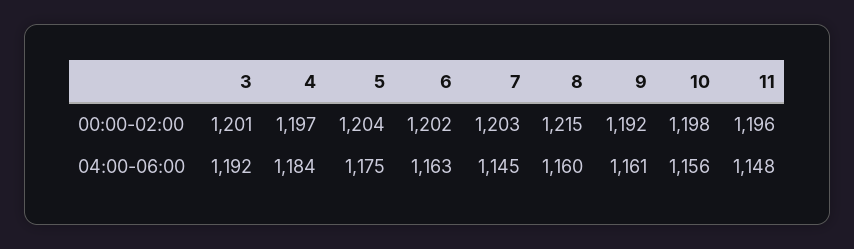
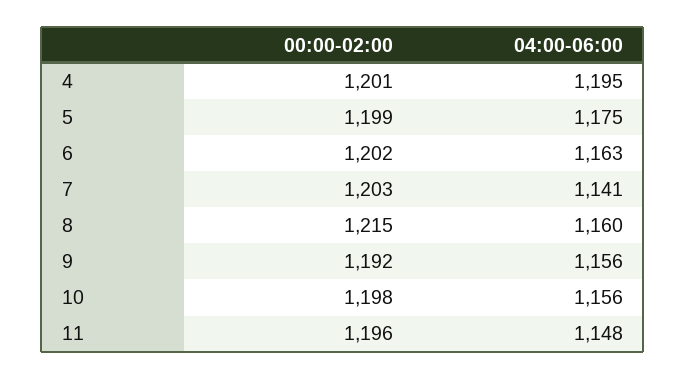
  {
-   "3": {
-     "00:00-02:00": 1201,
-     "04:00-06:00": 1192
-   },
    "4": {
-     "00:00-02:00": 1197,
+     "00:00-02:00": 1201,
-     "04:00-06:00": 1184
+     "04:00-06:00": 1195
    },
    "5": {
-     "00:00-02:00": 1204,
+     "00:00-02:00": 1199,
      "04:00-06:00": 1175
    },
    "6": {
      "00:00-02:00": 1202,
      "04:00-06:00": 1163
    },
    "7": {
      "00:00-02:00": 1203,
-     "04:00-06:00": 1145
+     "04:00-06:00": 1141
    },
    "8": {
      "00:00-02:00": 1215,
      "04:00-06:00": 1160
    },
    "9": {
      "00:00-02:00": 1192,
-     "04:00-06:00": 1161
+     "04:00-06:00": 1156
    },
    "10": {
      "00:00-02:00": 1198,
      "04:00-06:00": 1156
    },
    "11": {
      "00:00-02:00": 1196,
      "04:00-06:00": 1148
    }
  }

